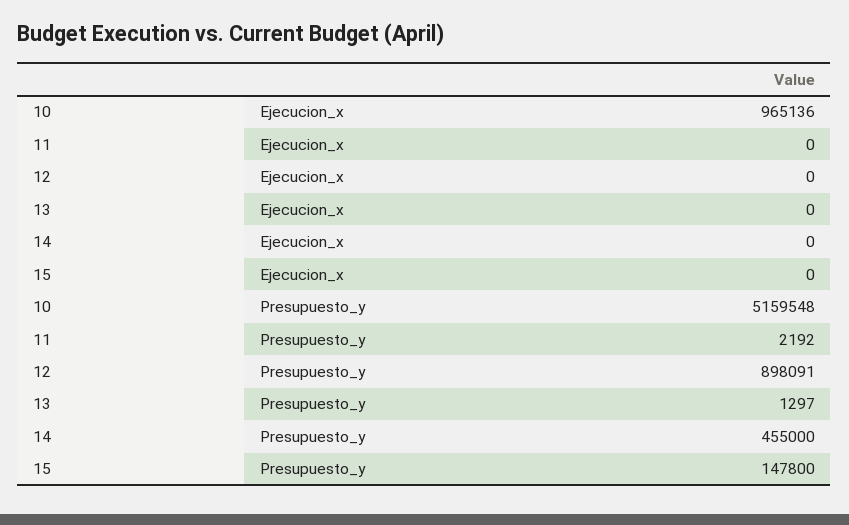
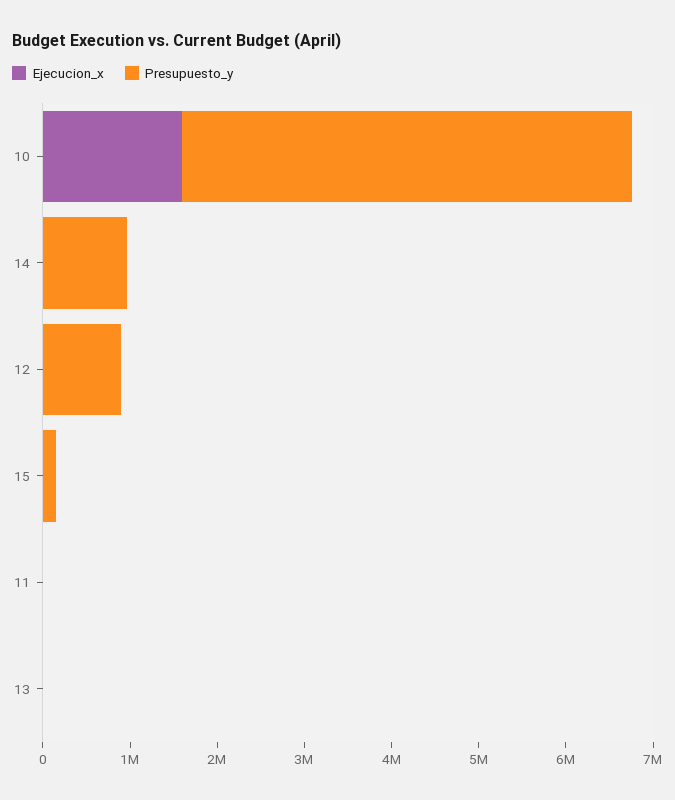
  {
    "Ejecucion_x": {
-     "10": 965136,
+     "10": 1600000,
      "11": 0,
      "12": 0,
      "13": 0,
      "14": 0,
      "15": 0
    },
    "Presupuesto_y": {
      "10": 5159548,
      "11": 2192,
      "12": 898091,
      "13": 1297,
-     "14": 455000,
+     "14": 1000000,
      "15": 147800
    }
  }

